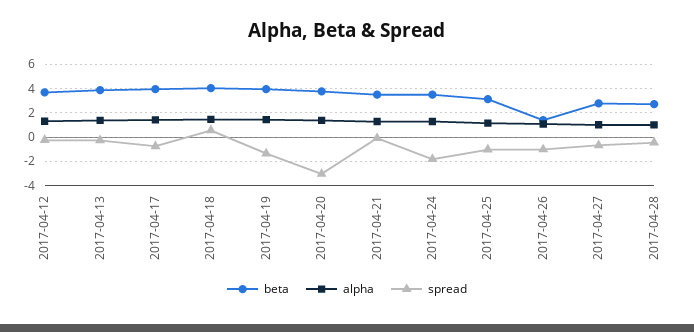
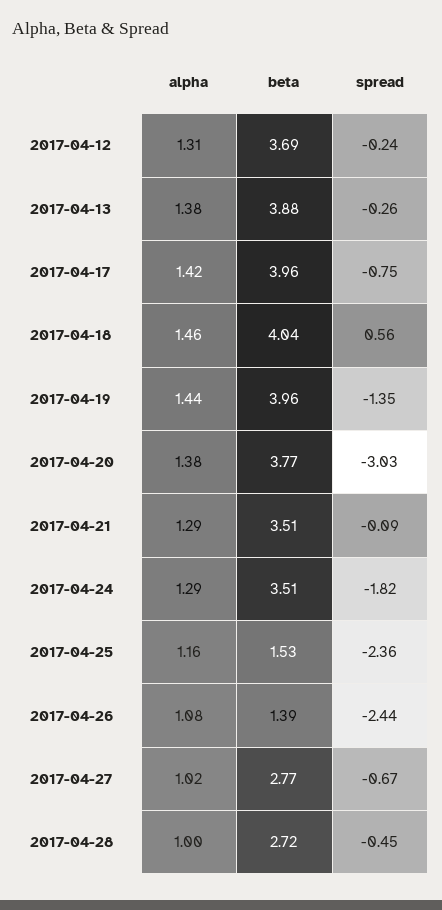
  {
    "beta": {
      "2017-04-12": 3.69,
      "2017-04-13": 3.88,
      "2017-04-17": 3.96,
      "2017-04-18": 4.04,
      "2017-04-19": 3.96,
      "2017-04-20": 3.77,
      "2017-04-21": 3.51,
      "2017-04-24": 3.51,
-     "2017-04-25": 3,
+     "2017-04-25": 1.53,
      "2017-04-26": 1.39,
      "2017-04-27": 2.77,
      "2017-04-28": 2.72
    },
    "alpha": {
      "2017-04-12": 1.31,
      "2017-04-13": 1.38,
      "2017-04-17": 1.42,
      "2017-04-18": 1.46,
      "2017-04-19": 1.44,
      "2017-04-20": 1.38,
      "2017-04-21": 1.29,
      "2017-04-24": 1.29,
      "2017-04-25": 1.16,
      "2017-04-26": 1.08,
      "2017-04-27": 1.02,
      "2017-04-28": 1
    },
    "spread": {
      "2017-04-12": -0.24,
      "2017-04-13": -0.26,
      "2017-04-17": -0.75,
      "2017-04-18": 0.56,
      "2017-04-19": -1.35,
      "2017-04-20": -3.03,
      "2017-04-21": -0.09,
      "2017-04-24": -1.82,
-     "2017-04-25": -1,
+     "2017-04-25": -2.36,
-     "2017-04-26": -1,
+     "2017-04-26": -2.44,
      "2017-04-27": -0.67,
      "2017-04-28": -0.45
    }
  }

